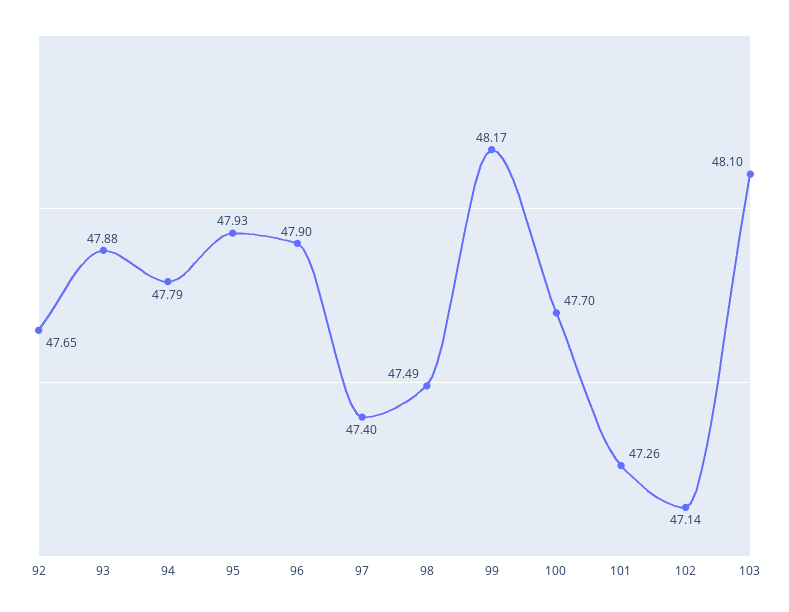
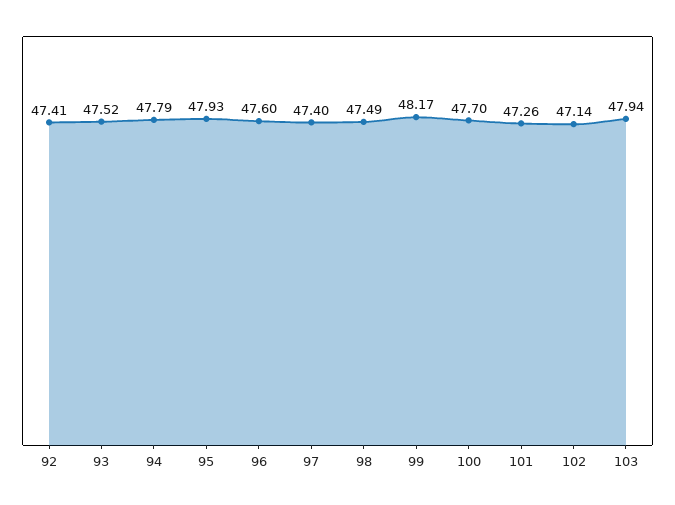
  {
-   "92": 47.65,
+   "92": 47.41,
-   "93": 47.88,
+   "93": 47.52,
    "94": 47.79,
    "95": 47.93,
-   "96": 47.9,
+   "96": 47.6,
    "97": 47.4,
    "98": 47.49,
    "99": 48.17,
    "100": 47.7,
    "101": 47.26,
    "102": 47.14,
-   "103": 48.1
+   "103": 47.94
  }

